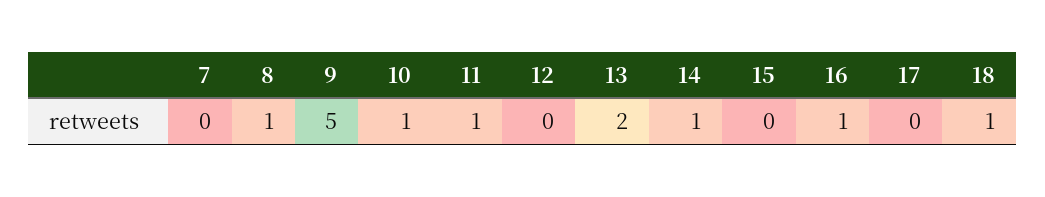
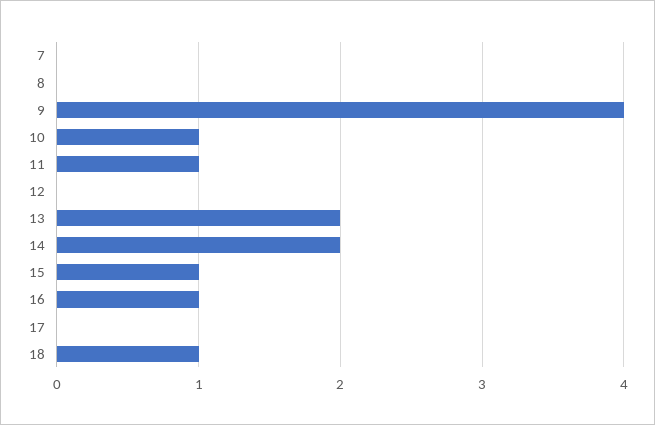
  {
    "7": 0,
-   "8": 1,
+   "8": 0,
-   "9": 5,
+   "9": 4,
    "10": 1,
    "11": 1,
    "12": 0,
    "13": 2,
-   "14": 1,
+   "14": 2,
-   "15": 0,
+   "15": 1,
    "16": 1,
    "17": 0,
    "18": 1
  }

